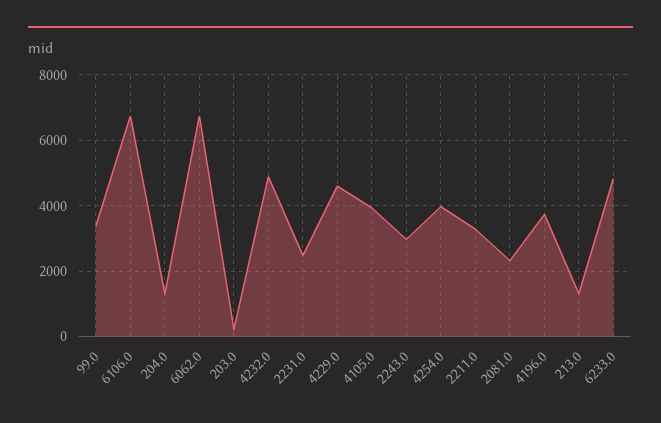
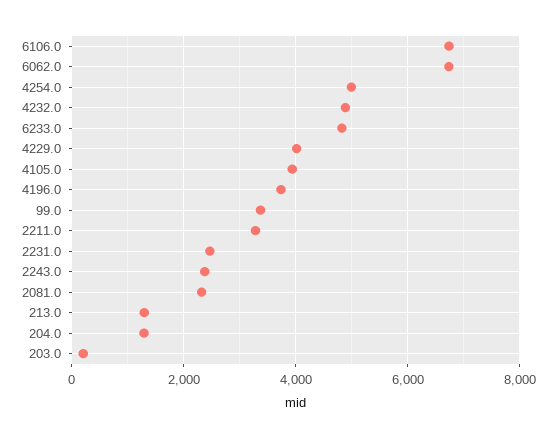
  {
    "99.0": 3400,
    "6106.0": 6800,
    "204.0": 1200,
    "6062.0": 6800,
    "203.0": 200,
    "4232.0": 4800,
    "2231.0": 2400,
-   "4229.0": 4600,
+   "4229.0": 4000,
    "4105.0": 4000,
-   "2243.0": 3000,
+   "2243.0": 2400,
-   "4254.0": 4000,
+   "4254.0": 5000,
    "2211.0": 3200,
    "2081.0": 2400,
    "4196.0": 3800,
    "213.0": 1200,
    "6233.0": 4800
  }

